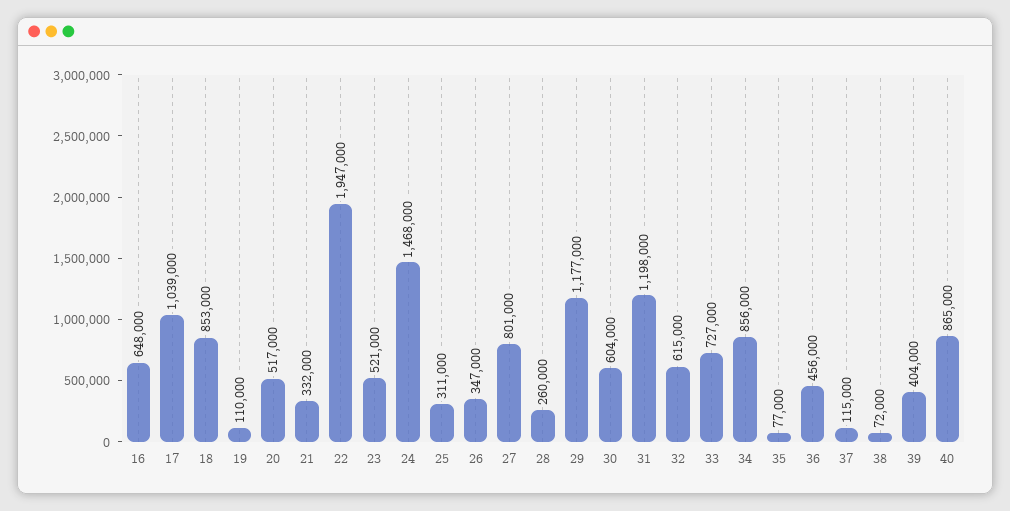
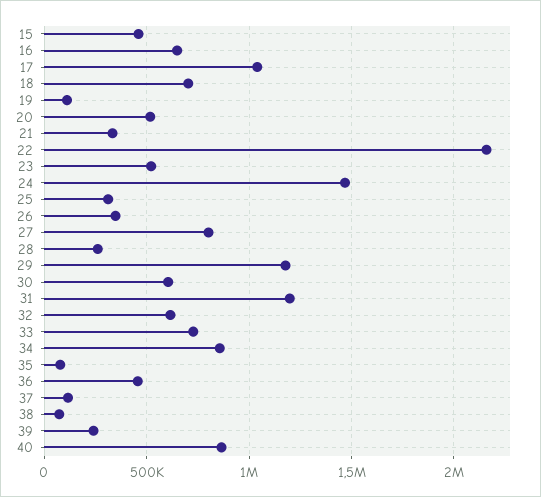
  {
    "16": 648000,
    "17": 1039000,
-   "18": 853000,
+   "18": 700000,
    "19": 110000,
    "20": 517000,
    "21": 332000,
-   "22": 1947000,
+   "22": 2150000,
    "23": 521000,
    "24": 1468000,
    "25": 311000,
    "26": 347000,
    "27": 801000,
    "28": 260000,
    "29": 1177000,
    "30": 604000,
    "31": 1198000,
    "32": 615000,
    "33": 727000,
    "34": 856000,
    "35": 77000,
    "36": 456000,
    "37": 115000,
    "38": 72000,
-   "39": 404000,
+   "39": 250000,
-   "40": 865000
+   "40": 865000,
+   "15": 450000
  }

